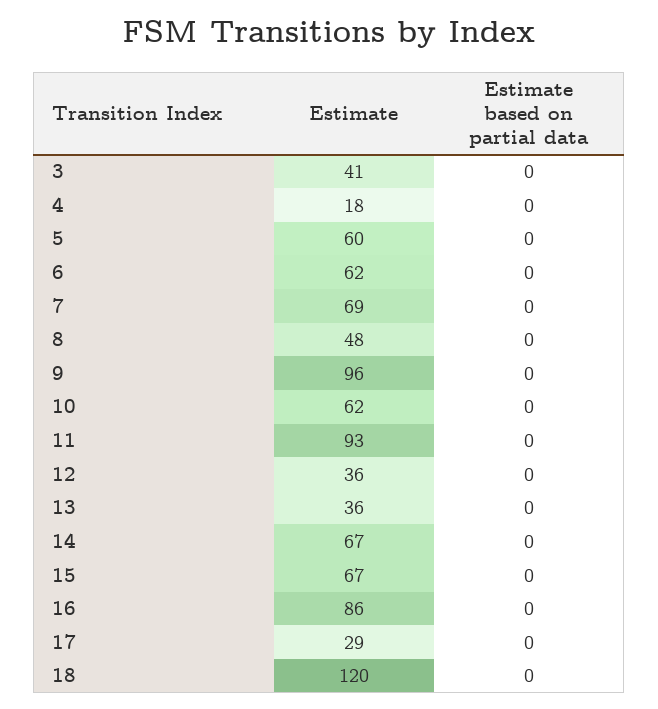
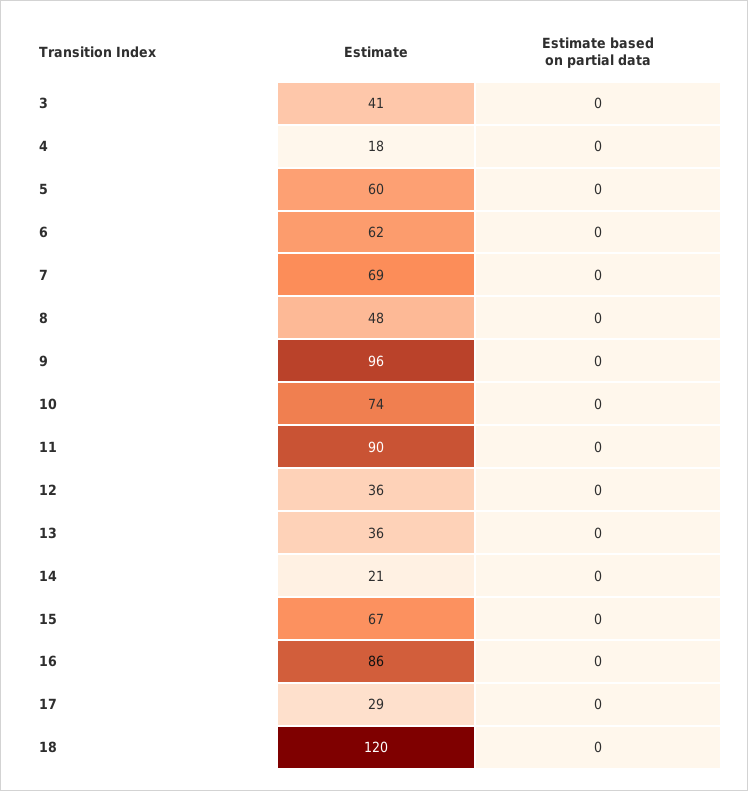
  {
    "Estimate": {
      "3": 41,
      "4": 18,
      "5": 60,
      "6": 62,
      "7": 69,
      "8": 48,
      "9": 96,
-     "10": 62,
+     "10": 74,
-     "11": 93,
+     "11": 90,
      "12": 36,
      "13": 36,
-     "14": 67,
+     "14": 21,
      "15": 67,
      "16": 86,
      "17": 29,
      "18": 120
    },
    "Estimate based on partial data": {
      "3": 0,
      "4": 0,
      "5": 0,
      "6": 0,
      "7": 0,
      "8": 0,
      "9": 0,
      "10": 0,
      "11": 0,
      "12": 0,
      "13": 0,
      "14": 0,
      "15": 0,
      "16": 0,
      "17": 0,
      "18": 0
    }
  }

